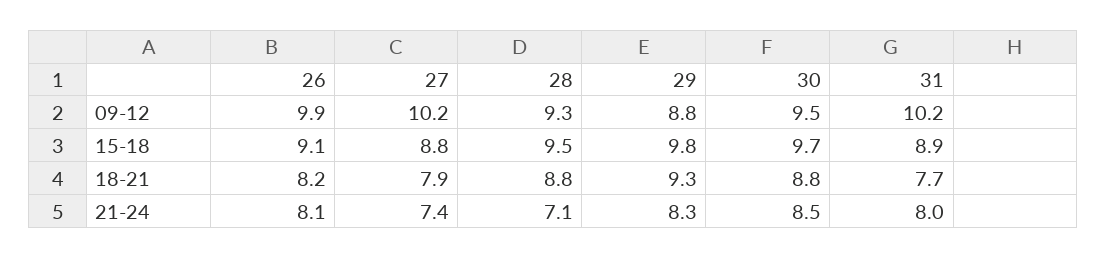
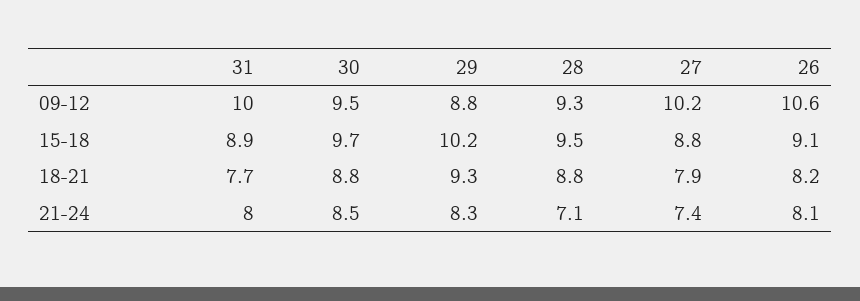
  {
    "26": {
-     "09-12": 9.9,
+     "09-12": 10.6,
      "15-18": 9.1,
      "18-21": 8.2,
      "21-24": 8.1
    },
    "27": {
      "09-12": 10.2,
      "15-18": 8.8,
      "18-21": 7.9,
      "21-24": 7.4
    },
    "28": {
      "09-12": 9.3,
      "15-18": 9.5,
      "18-21": 8.8,
      "21-24": 7.1
    },
    "29": {
      "09-12": 8.8,
-     "15-18": 9.8,
+     "15-18": 10.2,
      "18-21": 9.3,
      "21-24": 8.3
    },
    "30": {
      "09-12": 9.5,
      "15-18": 9.7,
      "18-21": 8.8,
      "21-24": 8.5
    },
    "31": {
-     "09-12": 10.2,
+     "09-12": 10,
      "15-18": 8.9,
      "18-21": 7.7,
      "21-24": 8
    }
  }

